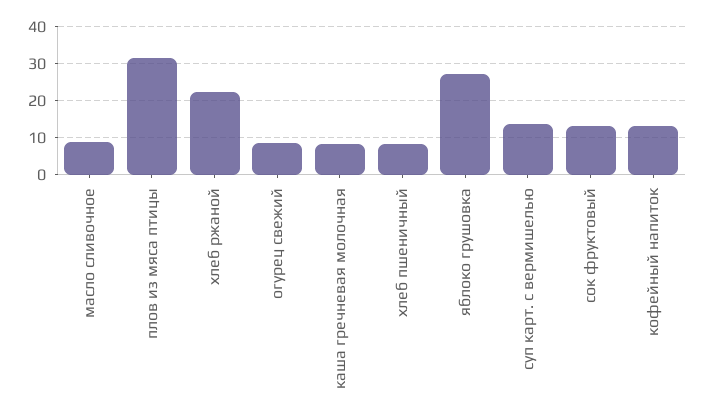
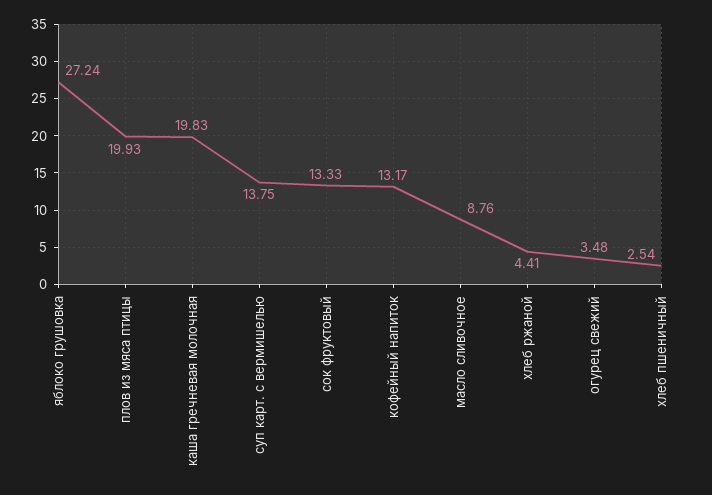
  {
    "масло сливочное": 8.76,
-   "плов из мяса птицы": 32,
+   "плов из мяса птицы": 19.93,
-   "хлеб ржаной": 22,
+   "хлеб ржаной": 4.41,
-   "огурец свежий": 8,
+   "огурец свежий": 3.48,
-   "каша гречневая молочная": 8,
+   "каша гречневая молочная": 19.83,
-   "хлеб пшеничный": 8,
+   "хлеб пшеничный": 2.54,
    "яблоко грушовка": 27.24,
    "суп карт. с вермишелью": 13.75,
    "сок фруктовый": 13.33,
    "кофейный напиток": 13.17
  }

